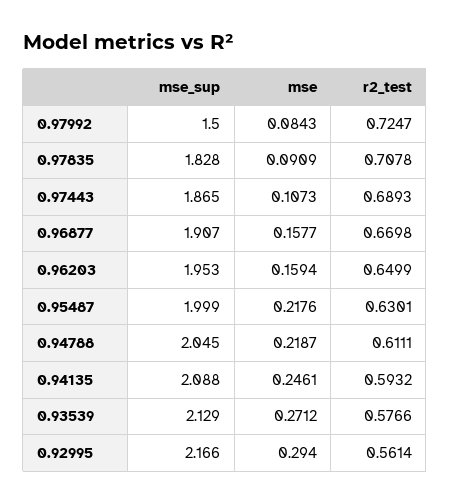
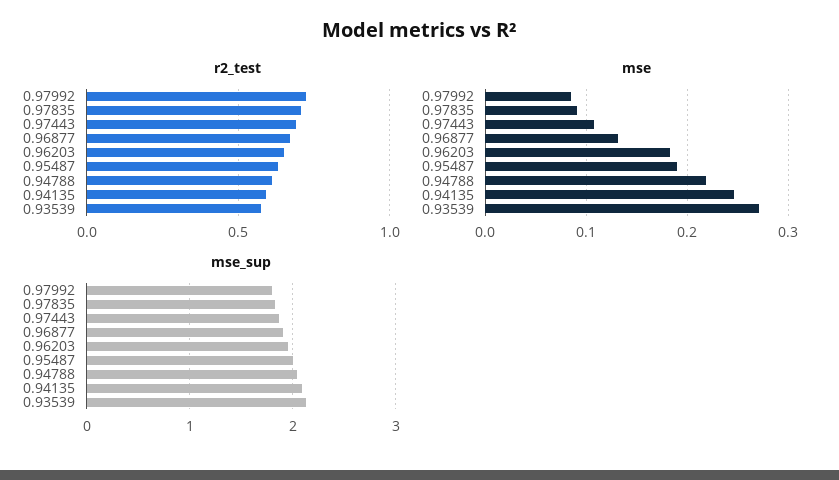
  {
    "mse_sup": {
-     "0.97992": 1.5,
+     "0.97992": 1.8,
      "0.97835": 1.828,
      "0.97443": 1.865,
      "0.96877": 1.907,
      "0.96203": 1.953,
      "0.95487": 1.999,
      "0.94788": 2.045,
      "0.94135": 2.088,
-     "0.93539": 2.129,
+     "0.93539": 2.129
-     "0.92995": 2.166
    },
    "mse": {
      "0.97992": 0.0843,
      "0.97835": 0.0909,
      "0.97443": 0.1073,
-     "0.96877": 0.1577,
+     "0.96877": 0.13,
-     "0.96203": 0.1594,
+     "0.96203": 0.18,
-     "0.95487": 0.2176,
+     "0.95487": 0.19,
      "0.94788": 0.2187,
      "0.94135": 0.2461,
-     "0.93539": 0.2712,
+     "0.93539": 0.2712
-     "0.92995": 0.294
    },
    "r2_test": {
      "0.97992": 0.7247,
      "0.97835": 0.7078,
      "0.97443": 0.6893,
      "0.96877": 0.6698,
      "0.96203": 0.6499,
      "0.95487": 0.6301,
      "0.94788": 0.6111,
      "0.94135": 0.5932,
-     "0.93539": 0.5766,
+     "0.93539": 0.5766
-     "0.92995": 0.5614
    }
  }

